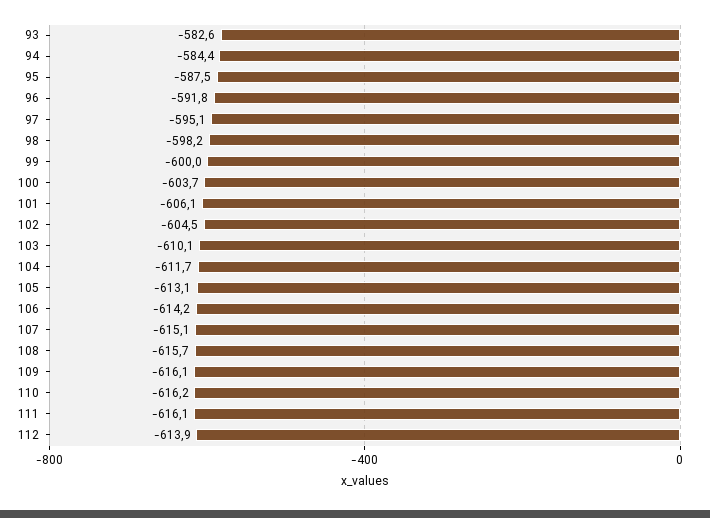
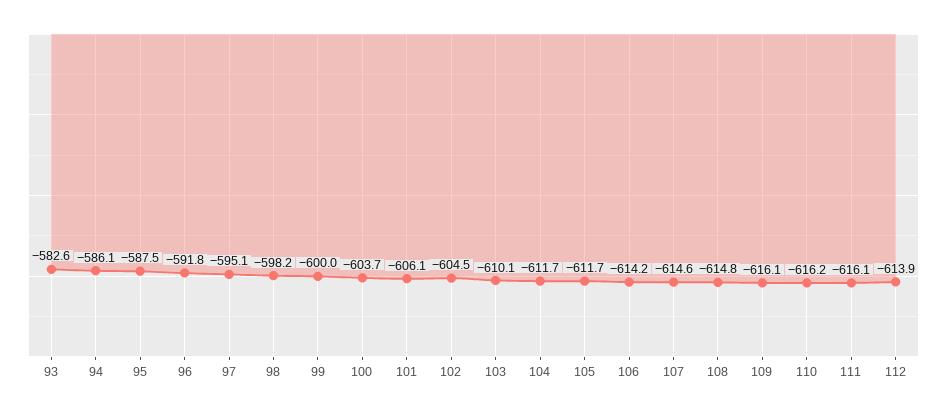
  {
    "93": -582.6,
-   "94": -584.4,
+   "94": -586.1,
    "95": -587.5,
    "96": -591.8,
    "97": -595.1,
    "98": -598.2,
    "99": -600,
    "100": -603.7,
    "101": -606.1,
    "102": -604.5,
    "103": -610.1,
    "104": -611.7,
-   "105": -613.1,
+   "105": -611.7,
    "106": -614.2,
-   "107": -615.1,
+   "107": -614.6,
-   "108": -615.7,
+   "108": -614.8,
    "109": -616.1,
    "110": -616.2,
    "111": -616.1,
    "112": -613.9
  }

